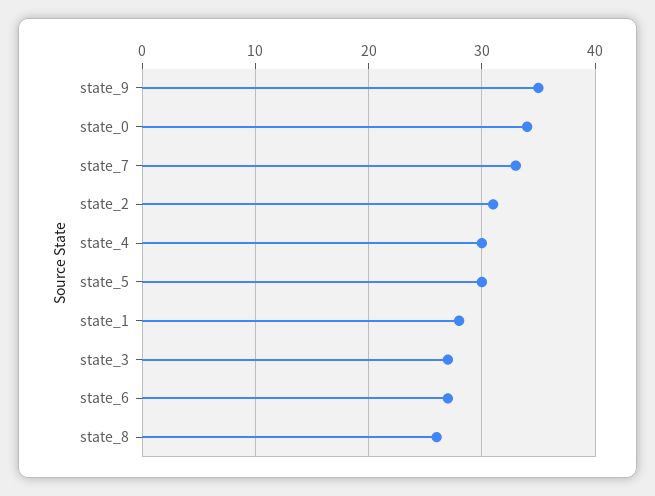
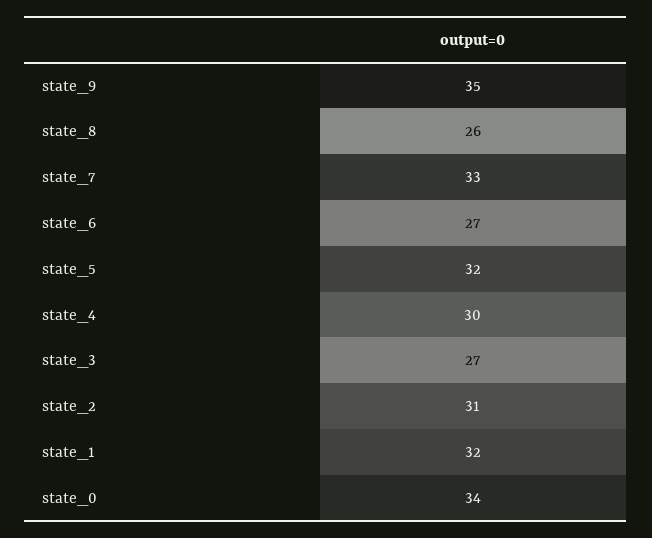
  {
    "state_9": 35,
    "state_0": 34,
    "state_7": 33,
    "state_2": 31,
    "state_4": 30,
-   "state_5": 30,
+   "state_5": 32,
-   "state_1": 28,
+   "state_1": 32,
    "state_3": 27,
    "state_6": 27,
    "state_8": 26
  }

